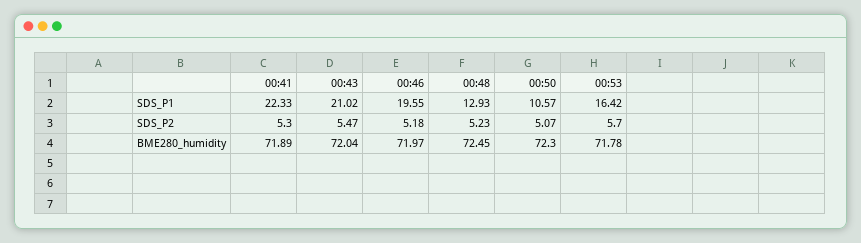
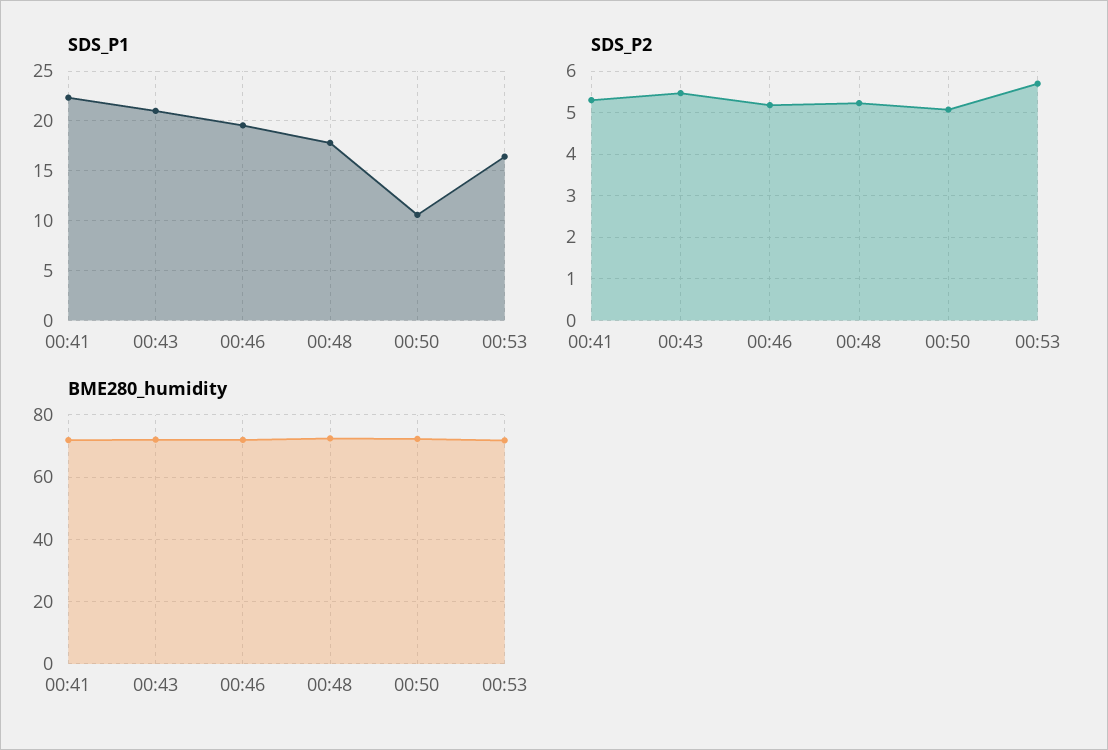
  {
    "SDS_P1": {
      "00:41": 22.33,
      "00:43": 21.02,
      "00:46": 19.55,
-     "00:48": 12.93,
+     "00:48": 18,
      "00:50": 10.57,
      "00:53": 16.42
    },
    "SDS_P2": {
      "00:41": 5.3,
      "00:43": 5.47,
      "00:46": 5.18,
      "00:48": 5.23,
      "00:50": 5.07,
      "00:53": 5.7
    },
    "BME280_humidity": {
      "00:41": 71.89,
      "00:43": 72.04,
      "00:46": 71.97,
      "00:48": 72.45,
      "00:50": 72.3,
      "00:53": 71.78
    }
  }

